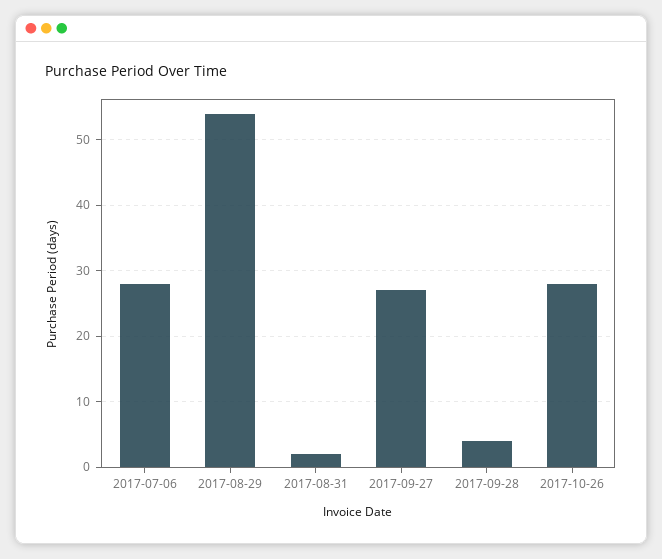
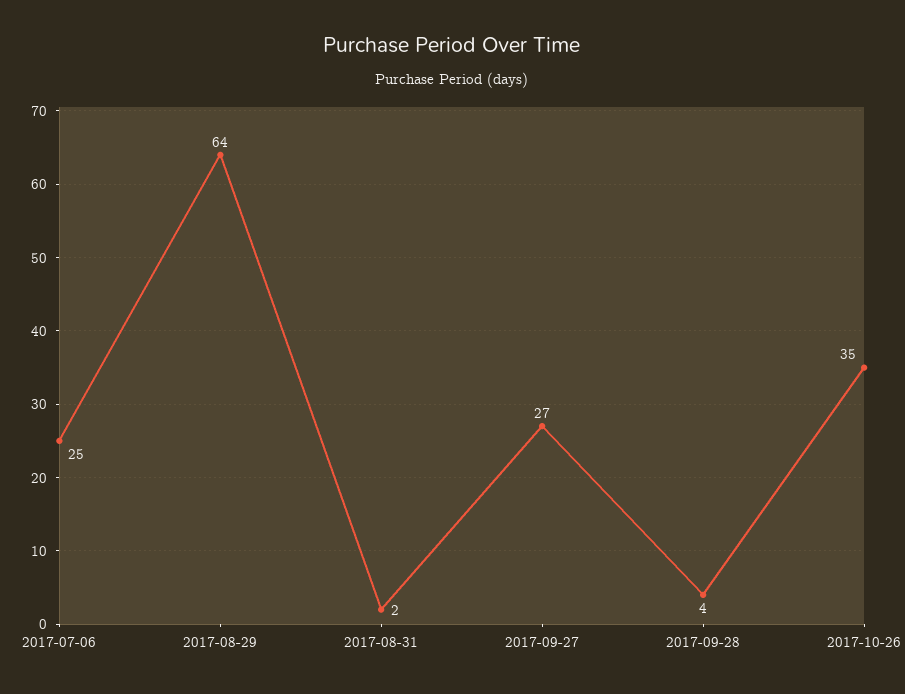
  {
-   "2017-07-06": 28,
+   "2017-07-06": 25,
-   "2017-08-29": 54,
+   "2017-08-29": 64,
    "2017-08-31": 2,
    "2017-09-27": 27,
    "2017-09-28": 4,
-   "2017-10-26": 28
+   "2017-10-26": 35
  }

